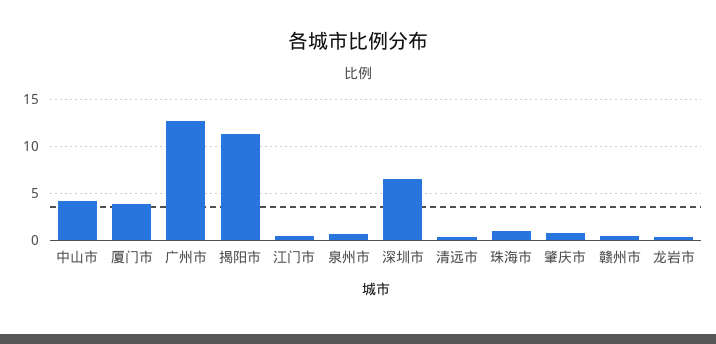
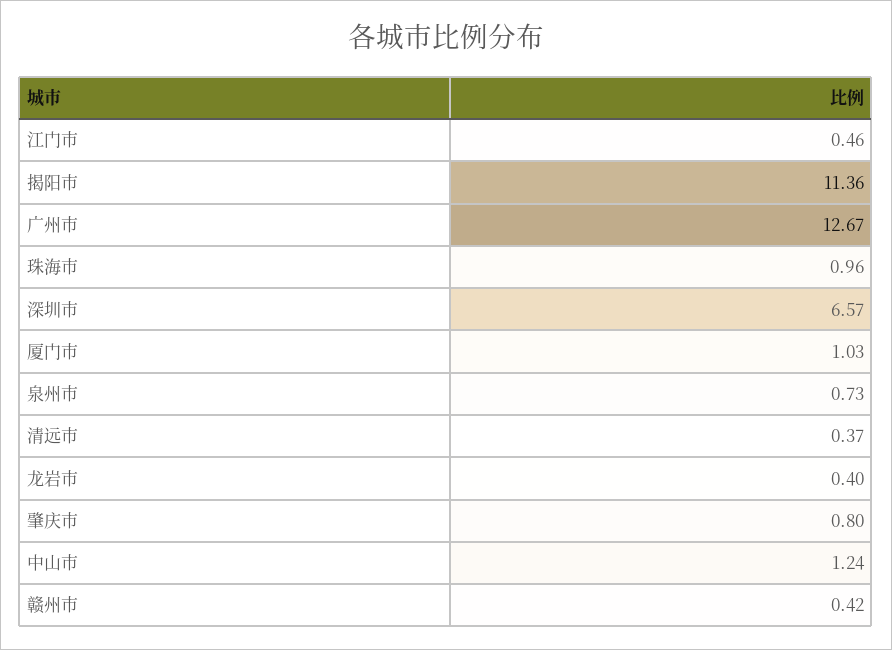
  {
-   "中山市": 4,
+   "中山市": 1.24,
-   "厦门市": 4,
+   "厦门市": 1.03,
    "广州市": 12.67,
    "揭阳市": 11.36,
    "江门市": 0.46,
    "泉州市": 0.73,
    "深圳市": 6.57,
    "清远市": 0.37,
    "珠海市": 0.96,
    "肇庆市": 0.8,
    "赣州市": 0.42,
    "龙岩市": 0.4
  }

